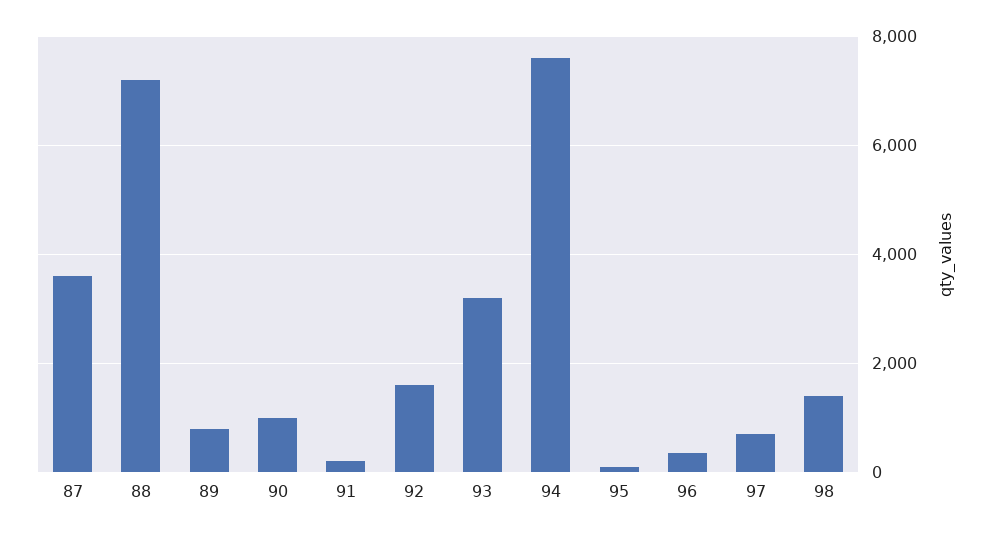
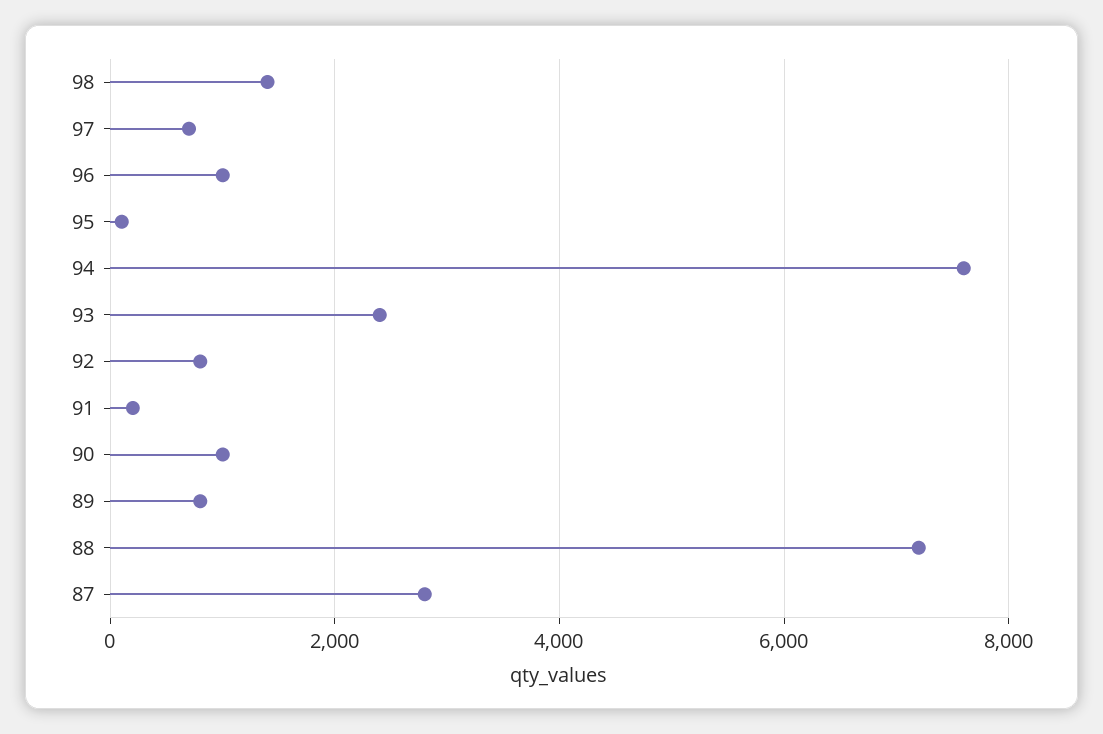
  {
-   "87": 3600,
+   "87": 2800,
    "88": 7200,
    "89": 800,
    "90": 1000,
    "91": 200,
-   "92": 1600,
+   "92": 800,
-   "93": 3200,
+   "93": 2400,
    "94": 7600,
    "95": 200,
-   "96": 400,
+   "96": 1000,
    "97": 800,
    "98": 1400
  }

